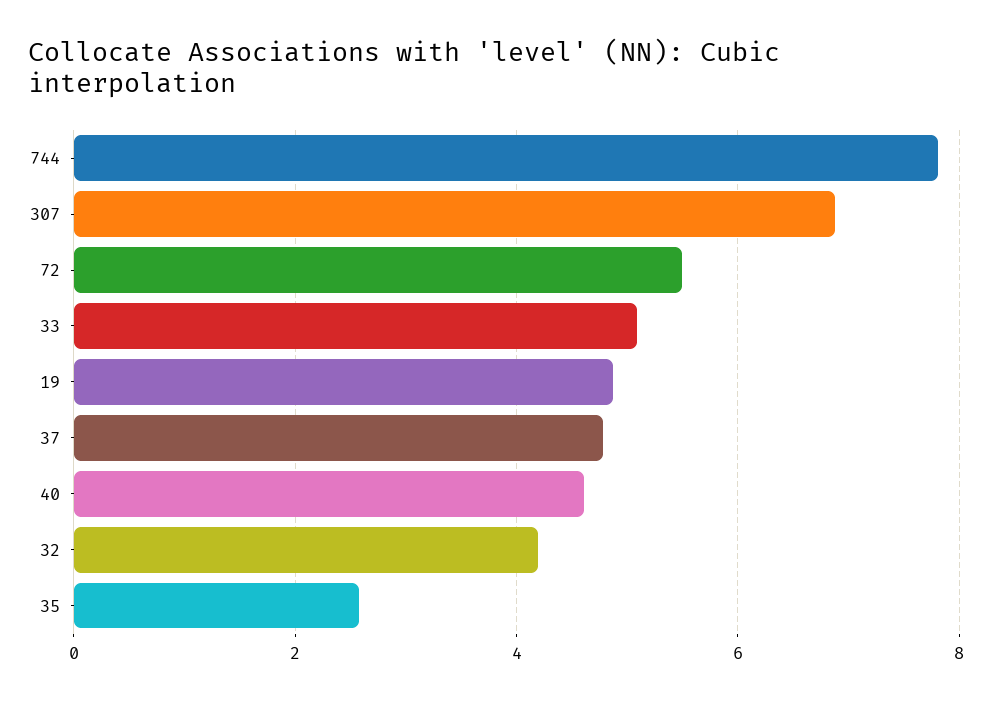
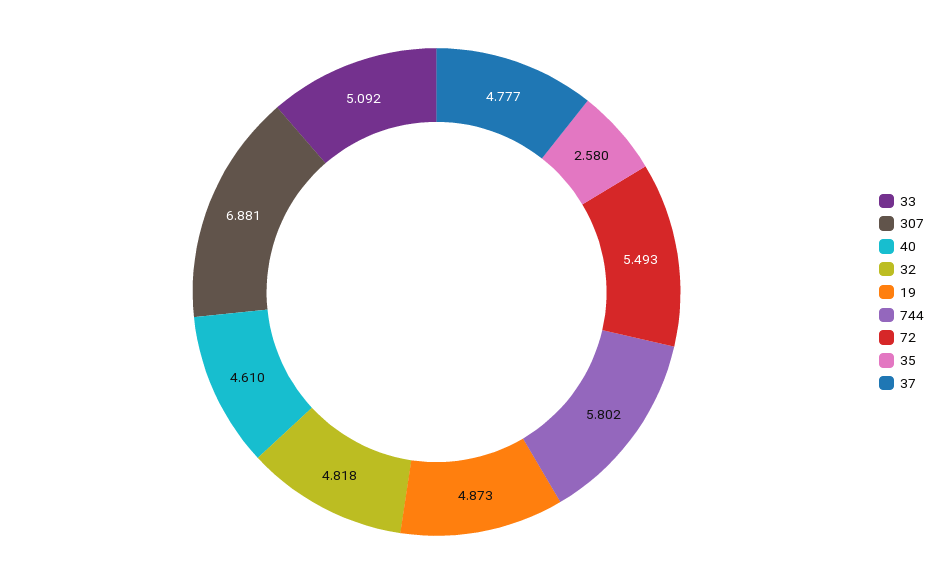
  {
-   "744": 7.8,
+   "744": 5.802,
    "307": 6.881,
    "72": 5.493,
    "33": 5.092,
    "19": 4.873,
    "37": 4.777,
    "40": 4.61,
-   "32": 4.2,
+   "32": 4.818,
    "35": 2.58
  }

